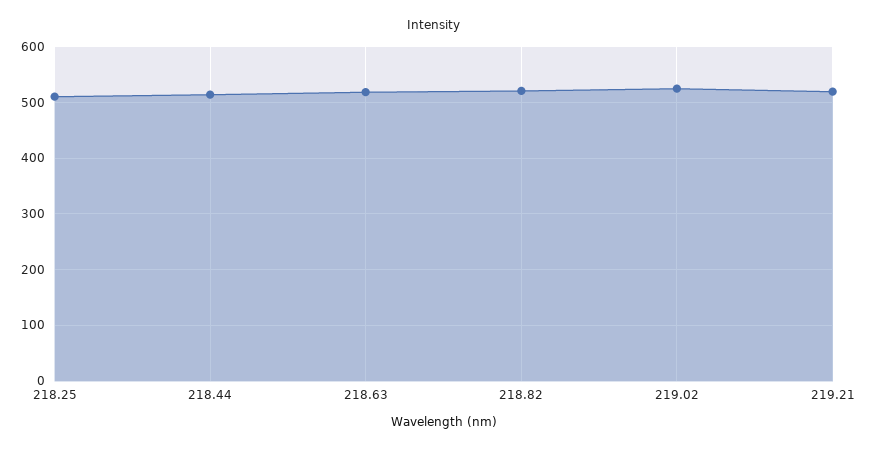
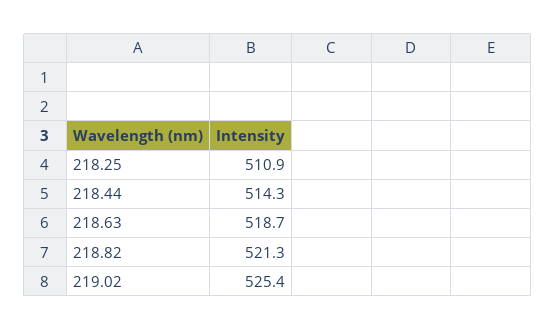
  {
    "218.25": 510.9,
    "218.44": 514.3,
    "218.63": 518.7,
    "218.82": 521.3,
-   "219.02": 525.4,
+   "219.02": 525.4
-   "219.21": 520
  }

